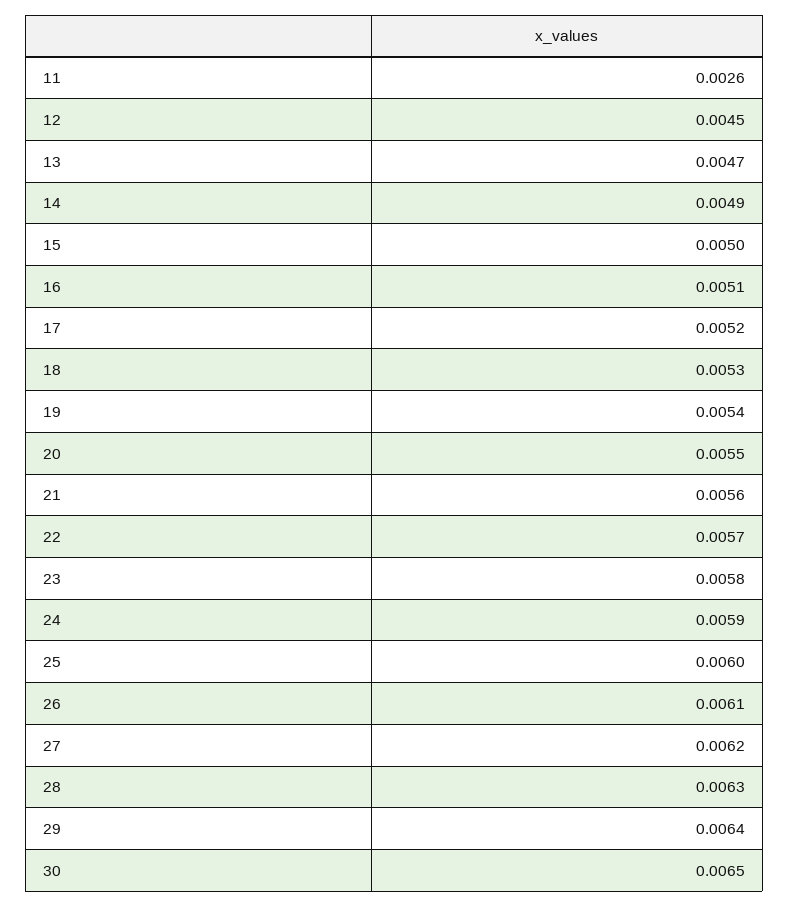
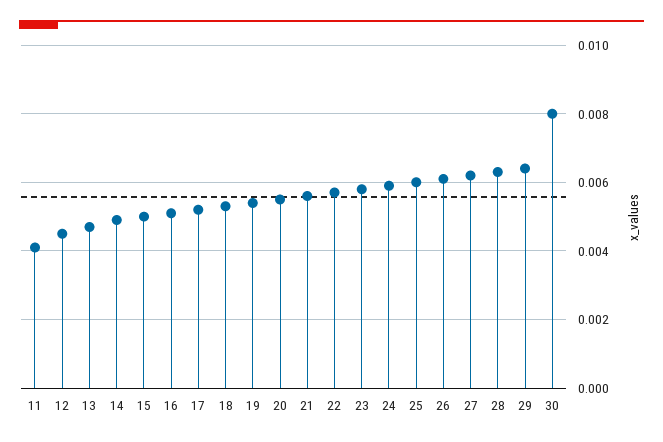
  {
-   "11": 0.0026,
+   "11": 0.004,
    "12": 0.0045,
    "13": 0.0047,
    "14": 0.0049,
    "15": 0.005,
    "16": 0.0051,
    "17": 0.0052,
    "18": 0.0053,
    "19": 0.0054,
    "20": 0.0055,
    "21": 0.0056,
    "22": 0.0057,
    "23": 0.0058,
    "24": 0.0059,
    "25": 0.006,
    "26": 0.0061,
    "27": 0.0062,
    "28": 0.0063,
    "29": 0.0064,
-   "30": 0.0065
+   "30": 0.008
  }

